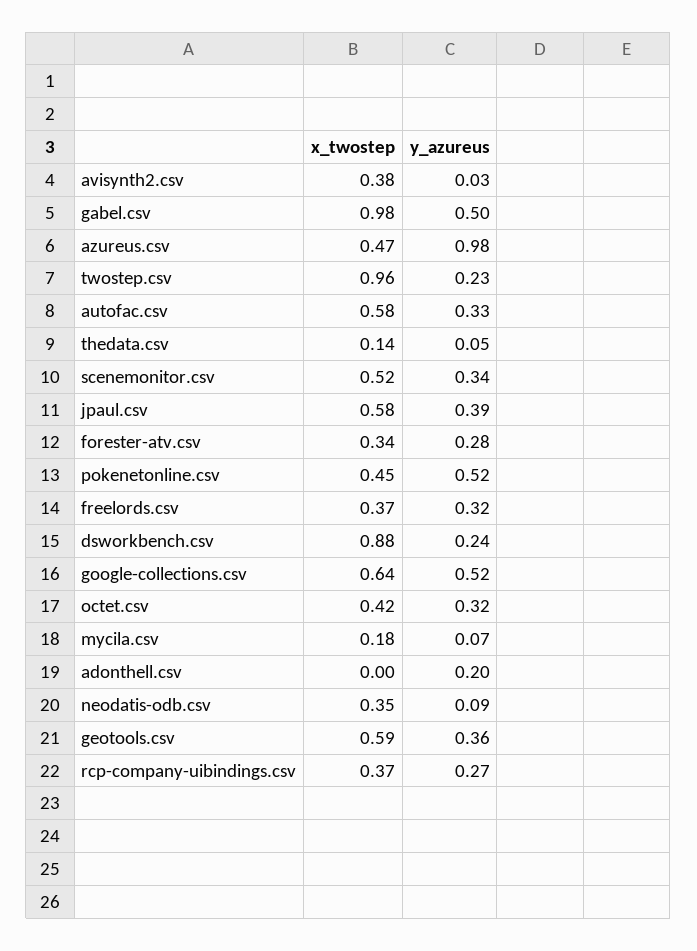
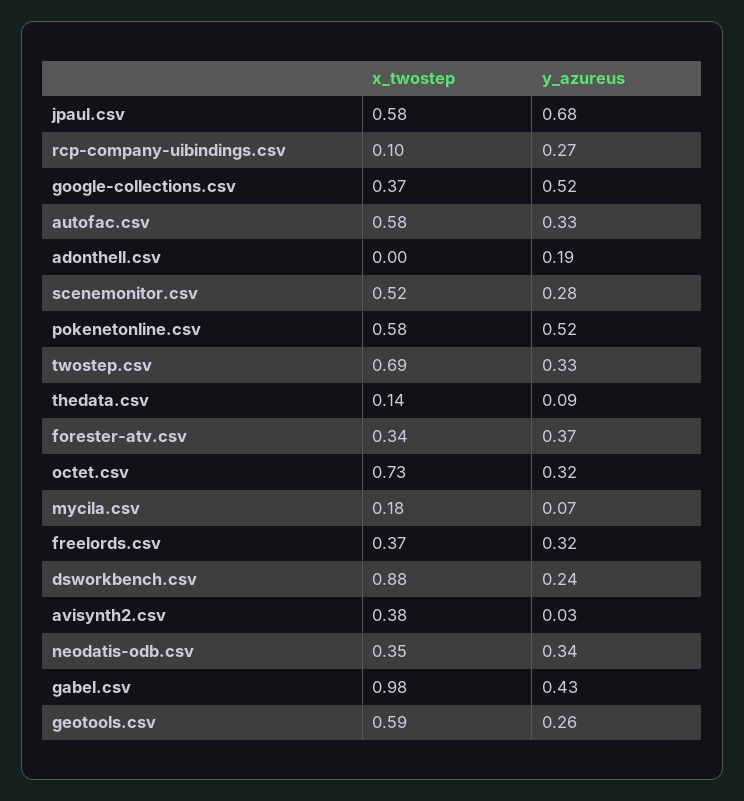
  {
    "x_twostep": {
      "avisynth2.csv": 0.38,
      "gabel.csv": 0.98,
-     "azureus.csv": 0.47,
-     "twostep.csv": 0.96,
+     "twostep.csv": 0.69,
      "autofac.csv": 0.58,
      "thedata.csv": 0.14,
      "scenemonitor.csv": 0.52,
      "jpaul.csv": 0.58,
      "forester-atv.csv": 0.34,
-     "pokenetonline.csv": 0.45,
+     "pokenetonline.csv": 0.58,
      "freelords.csv": 0.37,
      "dsworkbench.csv": 0.88,
-     "google-collections.csv": 0.64,
+     "google-collections.csv": 0.37,
-     "octet.csv": 0.42,
+     "octet.csv": 0.73,
      "mycila.csv": 0.18,
      "adonthell.csv": 0,
      "neodatis-odb.csv": 0.35,
      "geotools.csv": 0.59,
-     "rcp-company-uibindings.csv": 0.37
+     "rcp-company-uibindings.csv": 0.1
    },
    "y_azureus": {
      "avisynth2.csv": 0.03,
-     "gabel.csv": 0.5,
+     "gabel.csv": 0.43,
-     "azureus.csv": 0.98,
-     "twostep.csv": 0.23,
+     "twostep.csv": 0.33,
      "autofac.csv": 0.33,
-     "thedata.csv": 0.05,
+     "thedata.csv": 0.09,
-     "scenemonitor.csv": 0.34,
+     "scenemonitor.csv": 0.28,
-     "jpaul.csv": 0.39,
+     "jpaul.csv": 0.68,
-     "forester-atv.csv": 0.28,
+     "forester-atv.csv": 0.37,
      "pokenetonline.csv": 0.52,
      "freelords.csv": 0.32,
      "dsworkbench.csv": 0.24,
      "google-collections.csv": 0.52,
      "octet.csv": 0.32,
      "mycila.csv": 0.07,
-     "adonthell.csv": 0.2,
+     "adonthell.csv": 0.19,
-     "neodatis-odb.csv": 0.09,
+     "neodatis-odb.csv": 0.34,
-     "geotools.csv": 0.36,
+     "geotools.csv": 0.26,
      "rcp-company-uibindings.csv": 0.27
    }
  }

